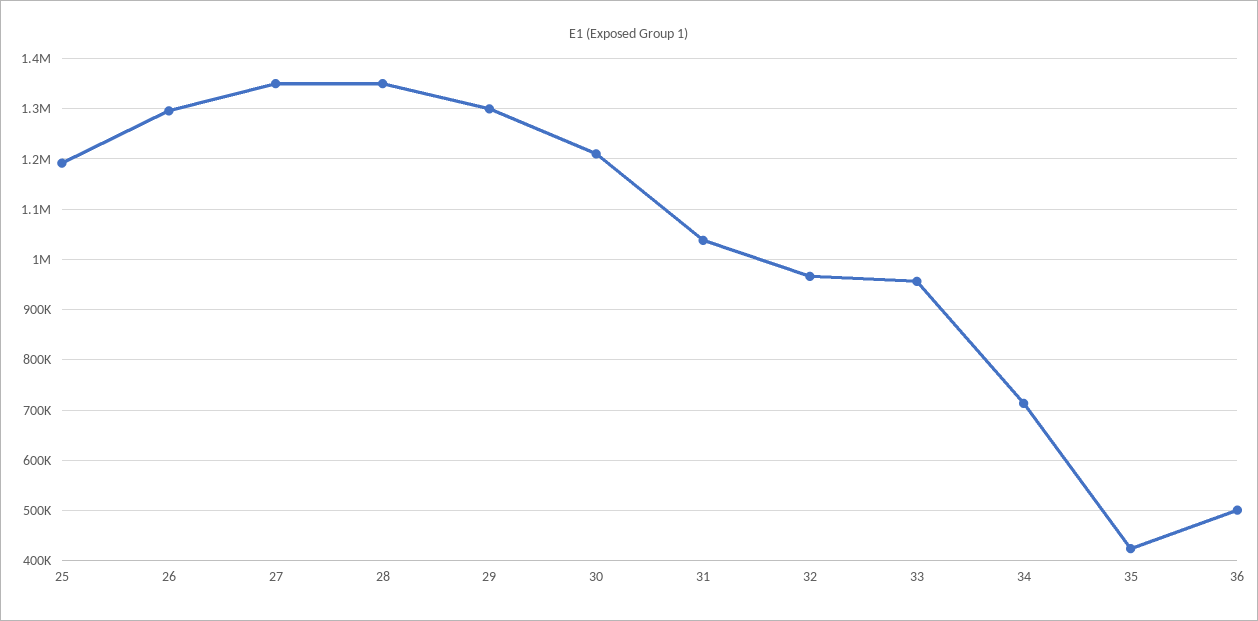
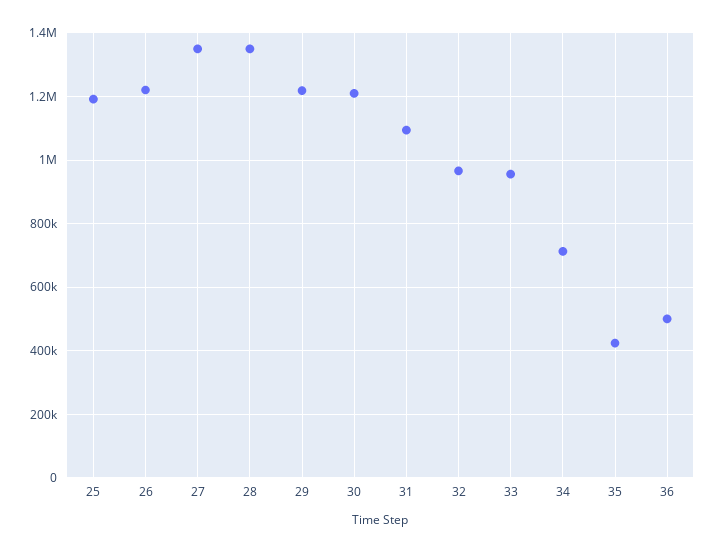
  {
    "25": 1200000,
-   "26": 1300000,
+   "26": 1220000,
    "27": 1340000,
    "28": 1340000,
-   "29": 1300000,
+   "29": 1220000,
    "30": 1220000,
-   "31": 1040000,
+   "31": 1100000,
    "32": 960000,
    "33": 960000,
    "34": 720000,
    "35": 420000,
    "36": 500000
  }

